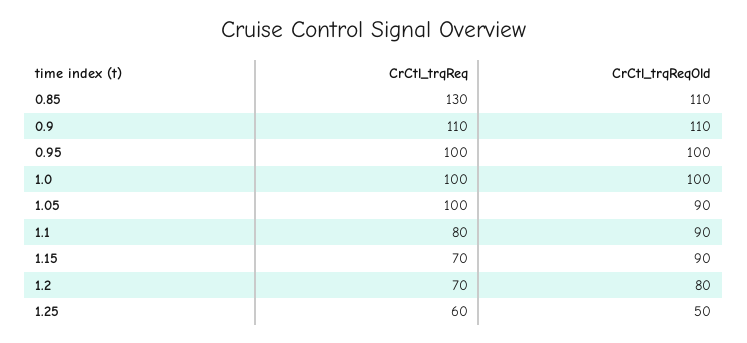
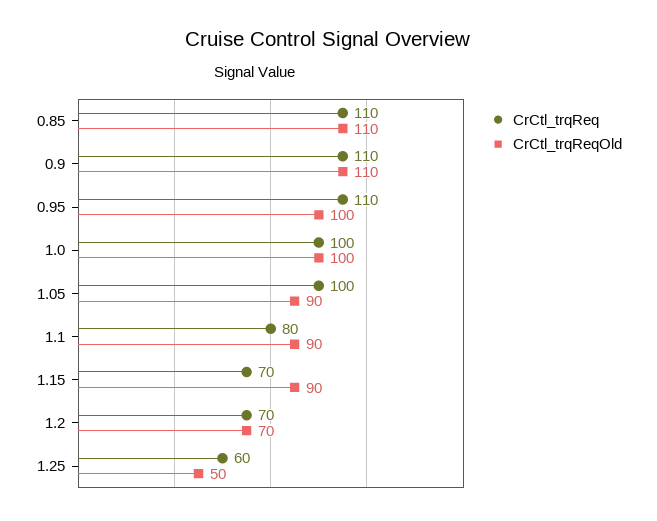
  {
    "CrCtl_trqReq": {
-     "0.85": 130,
+     "0.85": 110,
      "0.9": 110,
-     "0.95": 100,
+     "0.95": 110,
      "1.0": 100,
      "1.05": 100,
      "1.1": 80,
      "1.15": 70,
      "1.2": 70,
      "1.25": 60
    },
    "CrCtl_trqReqOld": {
      "0.85": 110,
      "0.9": 110,
      "0.95": 100,
      "1.0": 100,
      "1.05": 90,
      "1.1": 90,
      "1.15": 90,
-     "1.2": 80,
+     "1.2": 70,
      "1.25": 50
    }
  }

